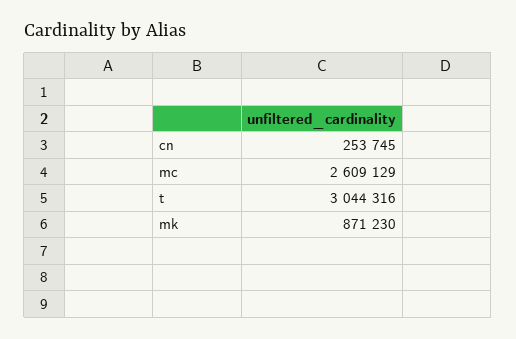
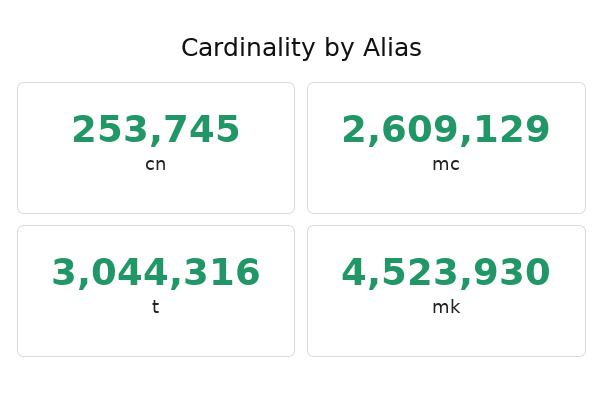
  {
    "cn": 253745,
    "mc": 2609129,
    "t": 3044316,
-   "mk": 871230
+   "mk": 4523930
  }

